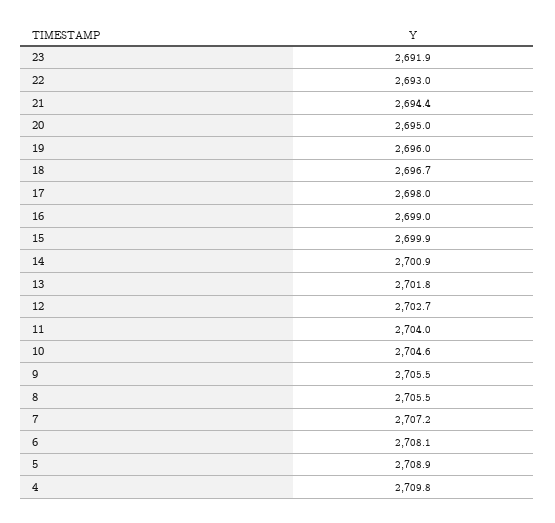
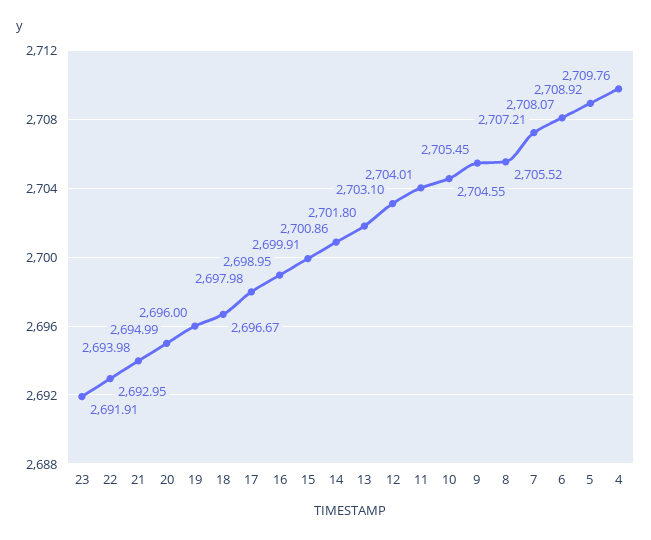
  {
    "23": 2691.91,
    "22": 2692.95,
-   "21": 2694.4,
+   "21": 2693.98,
    "20": 2694.99,
    "19": 2696,
    "18": 2696.67,
    "17": 2697.98,
    "16": 2698.95,
    "15": 2699.91,
    "14": 2700.86,
    "13": 2701.8,
-   "12": 2702.7,
+   "12": 2703.1,
    "11": 2704.01,
    "10": 2704.55,
    "9": 2705.45,
    "8": 2705.52,
    "7": 2707.21,
    "6": 2708.07,
    "5": 2708.92,
    "4": 2709.76
  }

